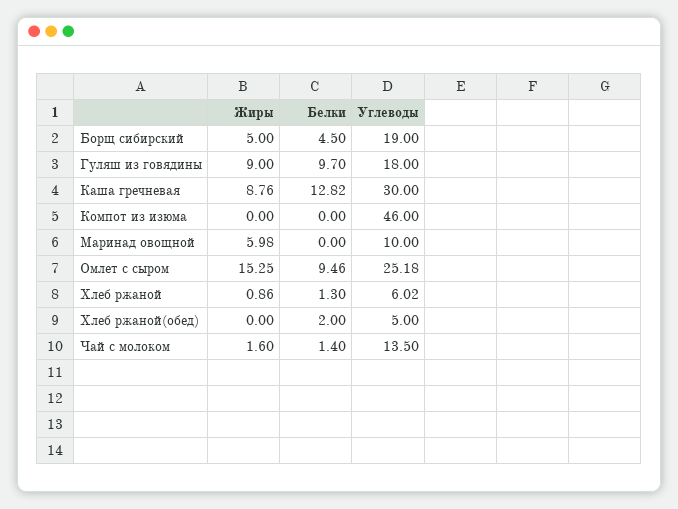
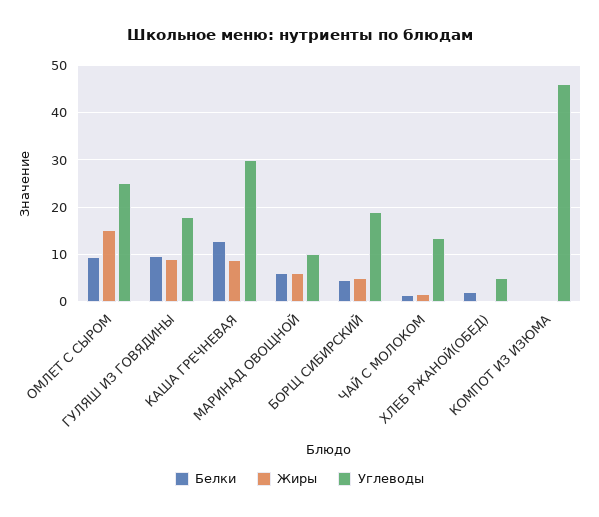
  {
    "Жиры": {
      "Борщ сибирский": 5,
      "Гуляш из говядины": 9,
      "Каша гречневая": 8.76,
      "Компот из изюма": 0,
      "Маринад овощной": 5.98,
      "Омлет с сыром": 15.25,
-     "Хлеб ржаной": 0.86,
      "Хлеб ржаной(обед)": 0,
      "Чай с молоком": 1.6
    },
    "Белки": {
      "Борщ сибирский": 4.5,
      "Гуляш из говядины": 9.7,
      "Каша гречневая": 12.82,
      "Компот из изюма": 0,
-     "Маринад овощной": 0,
+     "Маринад овощной": 6,
      "Омлет с сыром": 9.46,
-     "Хлеб ржаной": 1.3,
      "Хлеб ржаной(обед)": 2,
      "Чай с молоком": 1.4
    },
    "Углеводы": {
      "Борщ сибирский": 19,
      "Гуляш из говядины": 18,
      "Каша гречневая": 30,
      "Компот из изюма": 46,
      "Маринад овощной": 10,
      "Омлет с сыром": 25.18,
-     "Хлеб ржаной": 6.02,
      "Хлеб ржаной(обед)": 5,
      "Чай с молоком": 13.5
    }
  }

